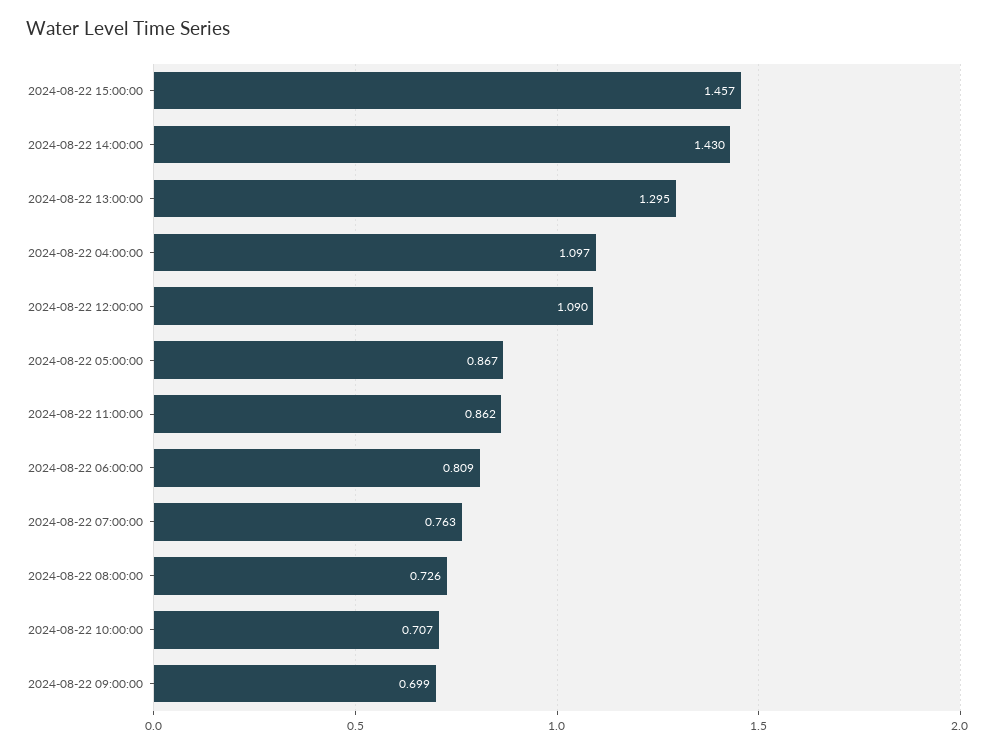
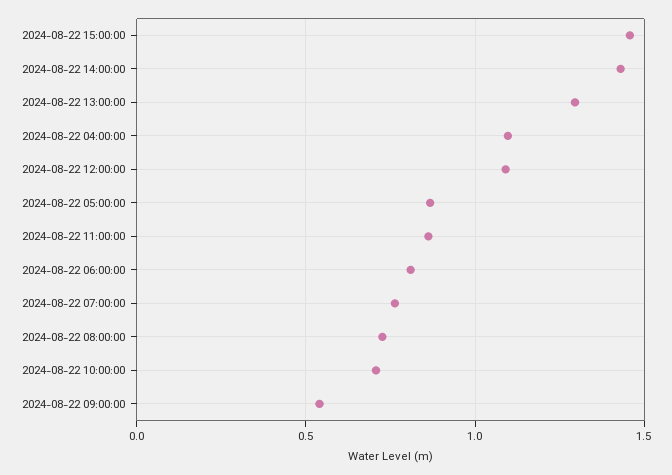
  {
    "2024-08-22 15:00:00": 1.457,
    "2024-08-22 14:00:00": 1.43,
    "2024-08-22 13:00:00": 1.295,
    "2024-08-22 04:00:00": 1.097,
    "2024-08-22 12:00:00": 1.09,
    "2024-08-22 05:00:00": 0.867,
    "2024-08-22 11:00:00": 0.862,
    "2024-08-22 06:00:00": 0.809,
    "2024-08-22 07:00:00": 0.763,
    "2024-08-22 08:00:00": 0.726,
    "2024-08-22 10:00:00": 0.707,
-   "2024-08-22 09:00:00": 0.699
+   "2024-08-22 09:00:00": 0.55
  }

